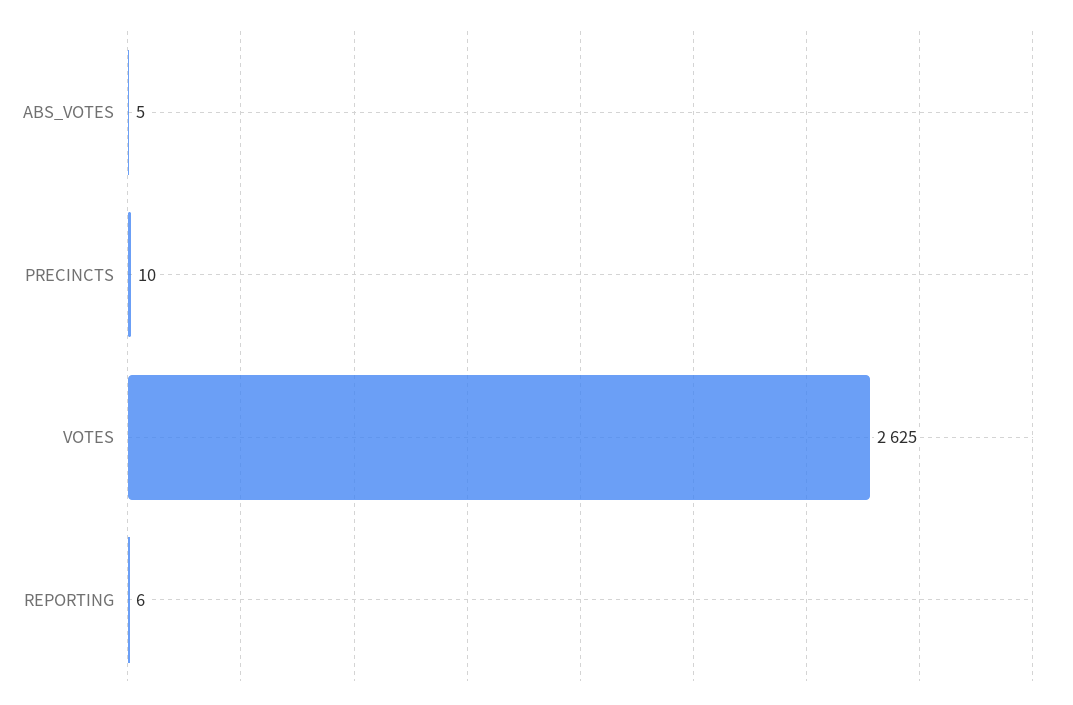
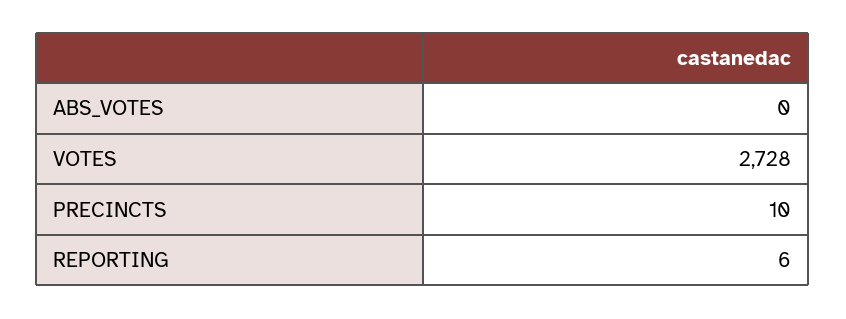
  {
-   "ABS_VOTES": 5,
+   "ABS_VOTES": 0,
    "PRECINCTS": 10,
-   "VOTES": 2625,
+   "VOTES": 2728,
    "REPORTING": 6
  }

